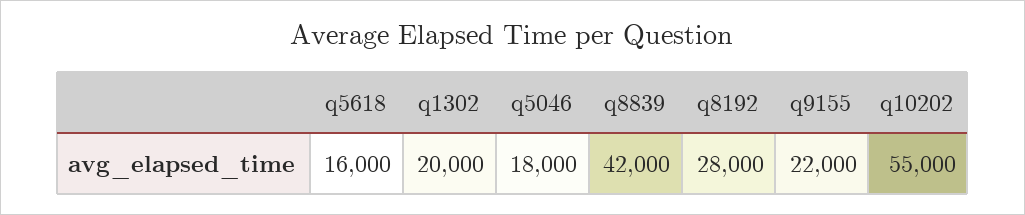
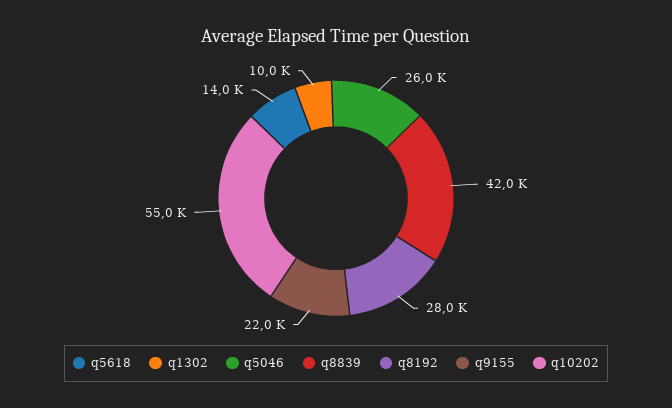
  {
-   "q5618": 16000,
+   "q5618": 14000,
-   "q1302": 20000,
+   "q1302": 10000,
-   "q5046": 18000,
+   "q5046": 26000,
    "q8839": 42000,
    "q8192": 28000,
    "q9155": 22000,
    "q10202": 55000
  }

